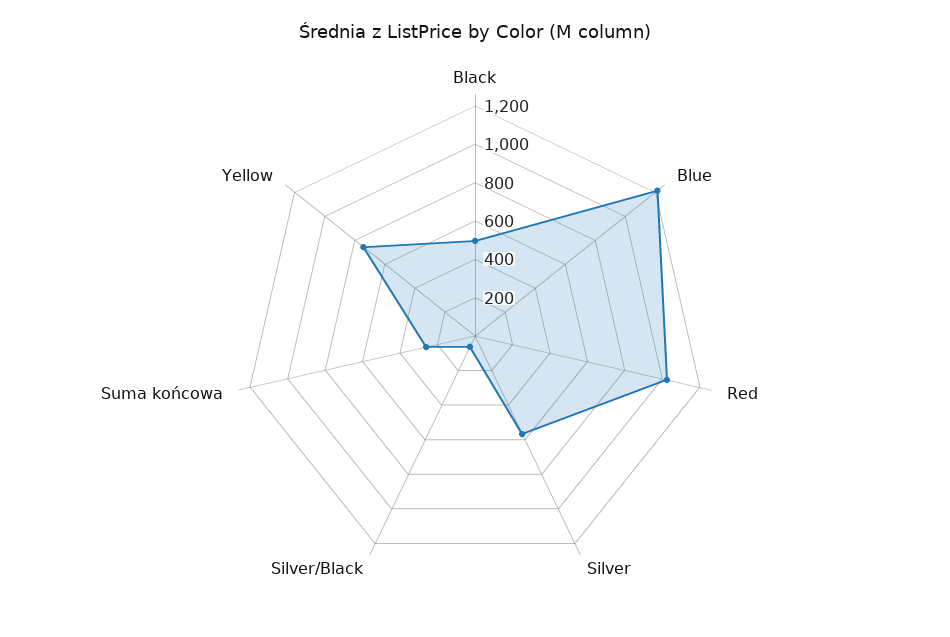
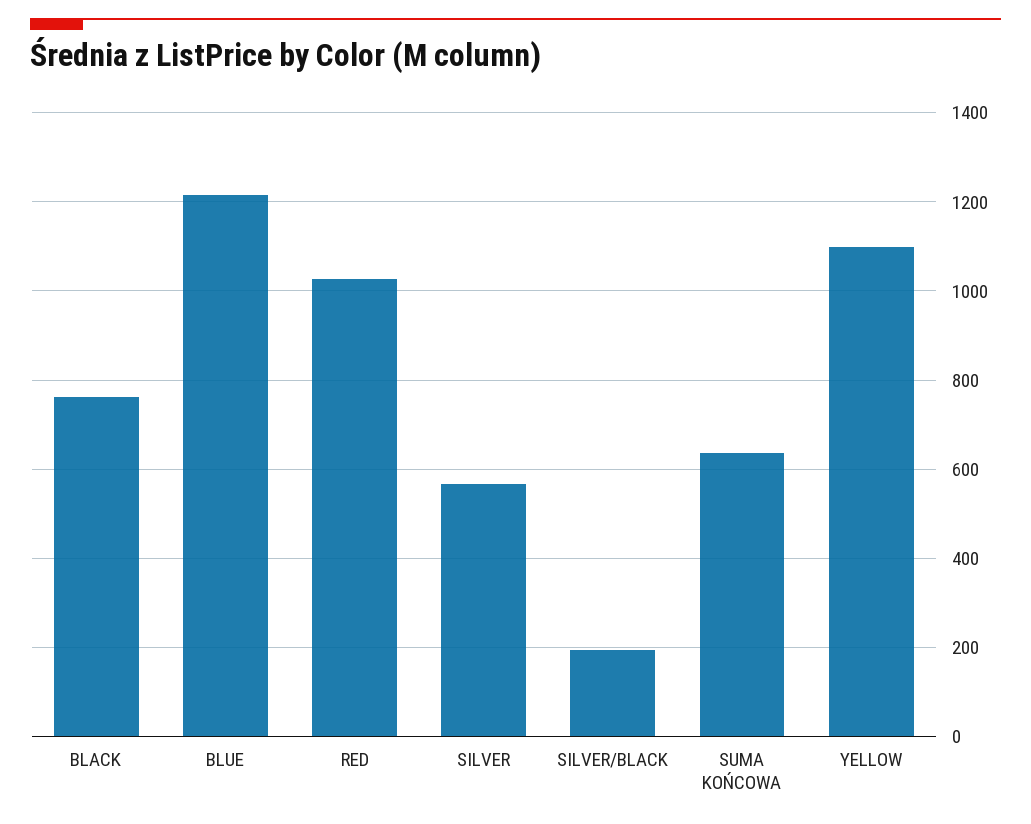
  {
-   "Black": 500,
+   "Black": 760,
    "Blue": 1220,
    "Red": 1020,
    "Silver": 560,
-   "Silver/Black": 50,
+   "Silver/Black": 200,
-   "Suma końcowa": 250,
+   "Suma końcowa": 640,
-   "Yellow": 750
+   "Yellow": 1100
  }

